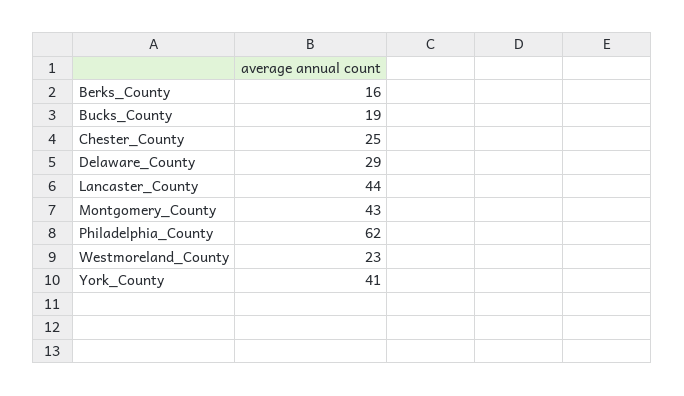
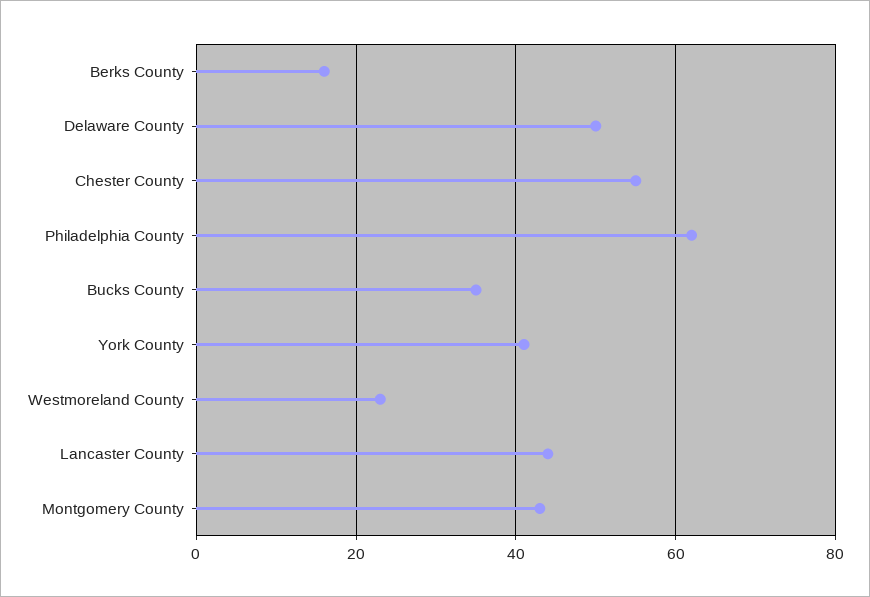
  {
    "Berks_County": 16,
-   "Bucks_County": 19,
+   "Bucks_County": 35,
-   "Chester_County": 25,
+   "Chester_County": 55,
-   "Delaware_County": 29,
+   "Delaware_County": 50,
    "Lancaster_County": 44,
    "Montgomery_County": 43,
    "Philadelphia_County": 62,
    "Westmoreland_County": 23,
    "York_County": 41
  }

